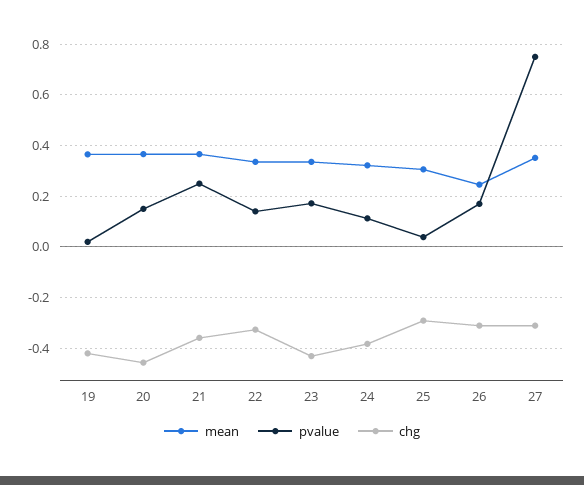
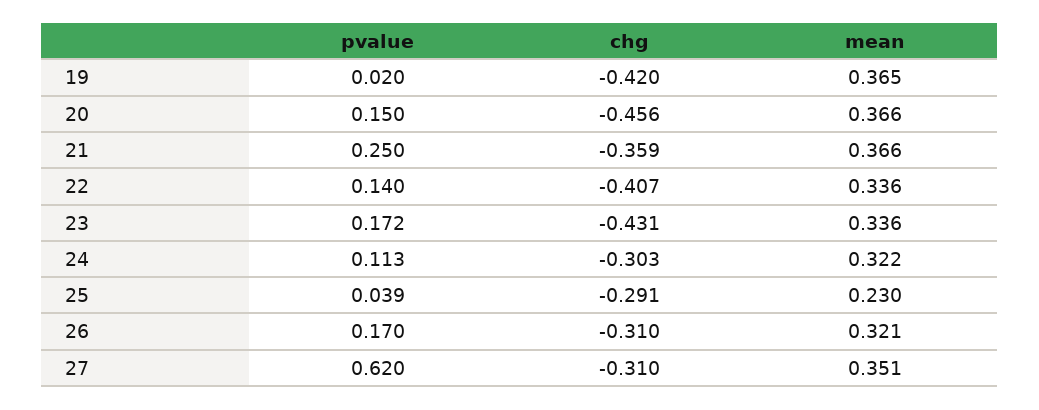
  {
    "mean": {
      "19": 0.365,
      "20": 0.366,
      "21": 0.366,
      "22": 0.336,
      "23": 0.336,
      "24": 0.322,
-     "25": 0.3,
+     "25": 0.23,
-     "26": 0.25,
+     "26": 0.321,
      "27": 0.351
    },
    "pvalue": {
      "19": 0.02,
      "20": 0.15,
      "21": 0.25,
      "22": 0.14,
      "23": 0.172,
      "24": 0.113,
      "25": 0.039,
      "26": 0.17,
-     "27": 0.75
+     "27": 0.62
    },
    "chg": {
      "19": -0.42,
      "20": -0.456,
      "21": -0.359,
-     "22": -0.325,
+     "22": -0.407,
      "23": -0.431,
-     "24": -0.375,
+     "24": -0.303,
      "25": -0.291,
      "26": -0.31,
      "27": -0.31
    }
  }

